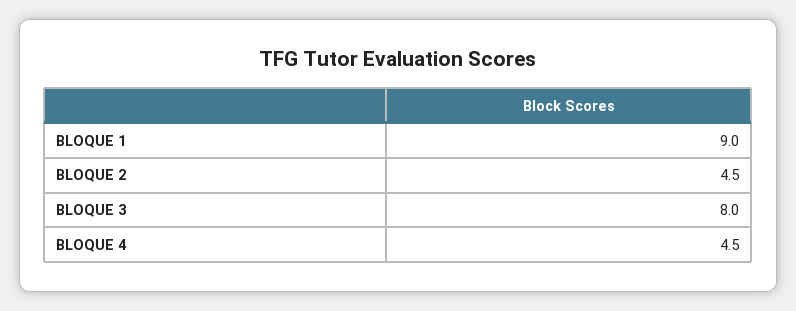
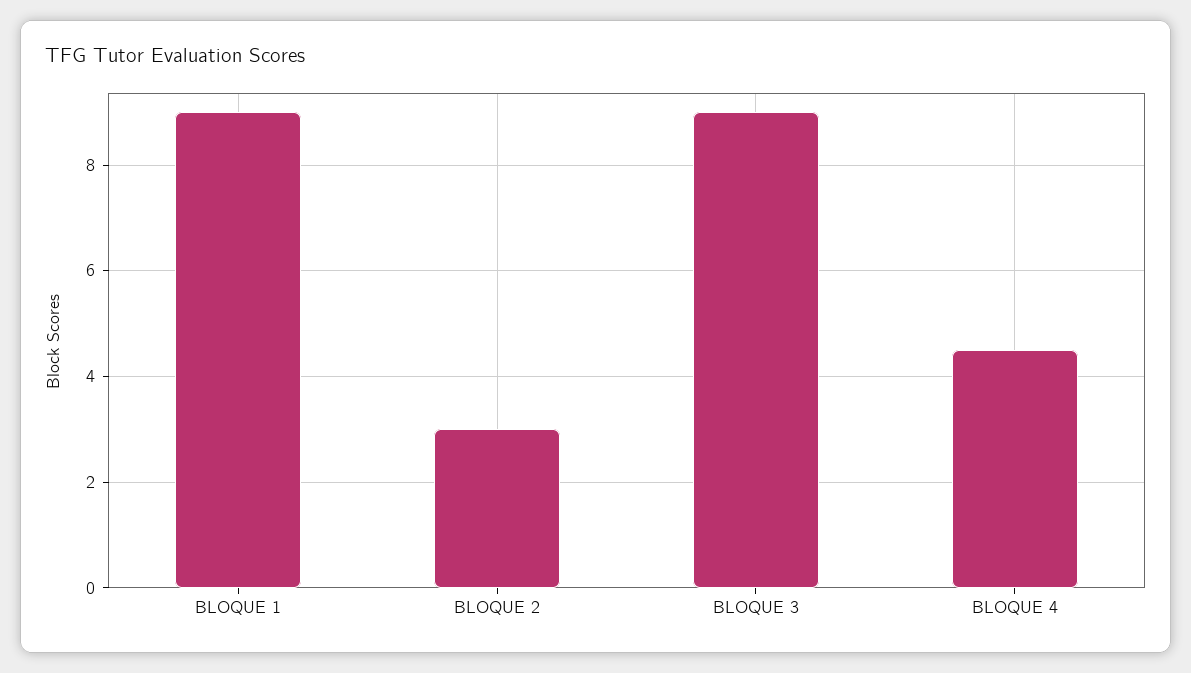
  {
    "BLOQUE 1": 9,
-   "BLOQUE 2": 4.5,
+   "BLOQUE 2": 3,
-   "BLOQUE 3": 8,
+   "BLOQUE 3": 9,
    "BLOQUE 4": 4.5
  }

